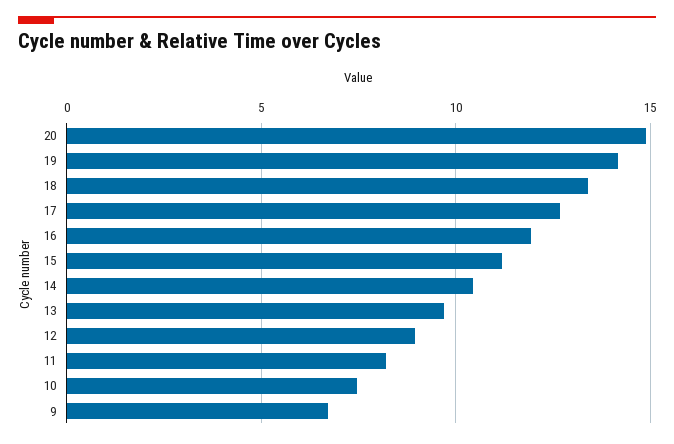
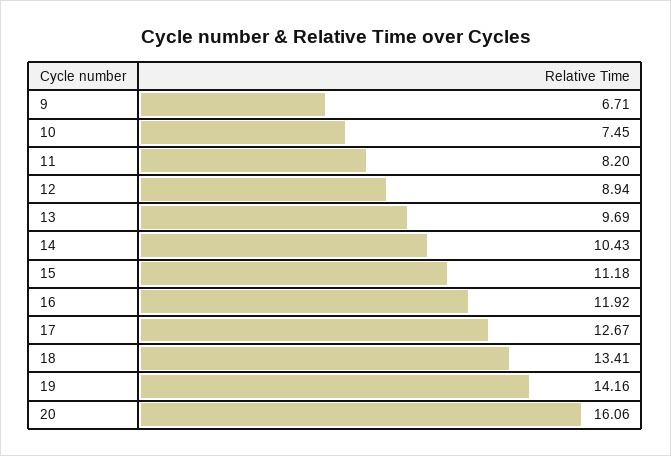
  {
-   "20": 15,
+   "20": 16.06,
    "19": 14.16,
    "18": 13.41,
    "17": 12.67,
    "16": 11.92,
    "15": 11.18,
    "14": 10.43,
    "13": 9.69,
    "12": 8.94,
    "11": 8.2,
    "10": 7.45,
    "9": 6.71
  }

